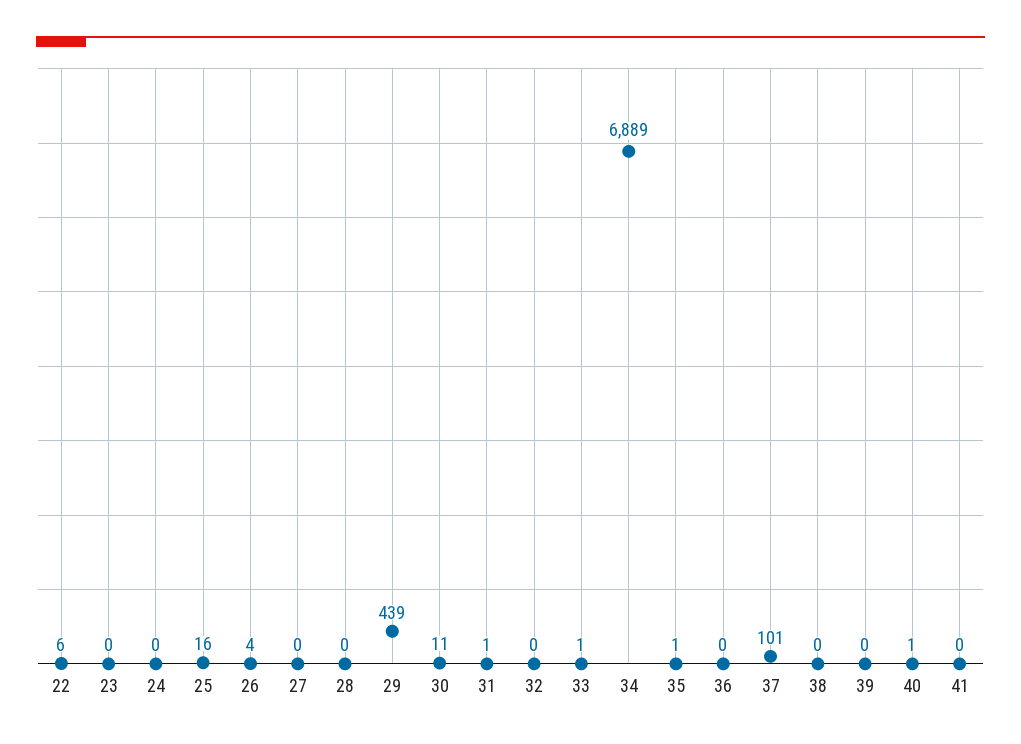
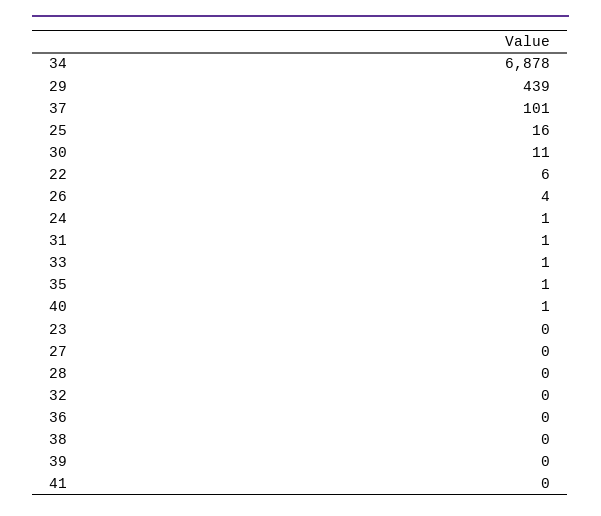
  {
    "22": 6,
    "23": 0,
-   "24": 0,
+   "24": 1,
    "25": 16,
    "26": 4,
    "27": 0,
    "28": 0,
    "29": 439,
    "30": 11,
    "31": 1,
    "32": 0,
    "33": 1,
-   "34": 6889,
+   "34": 6878,
    "35": 1,
    "36": 0,
    "37": 101,
    "38": 0,
    "39": 0,
    "40": 1,
    "41": 0
  }

